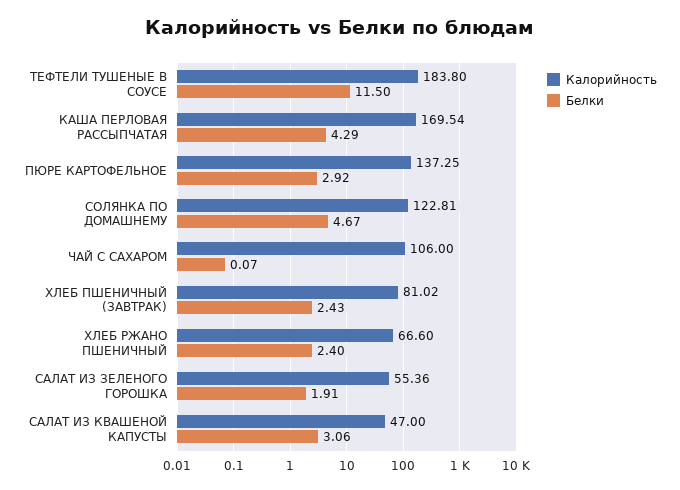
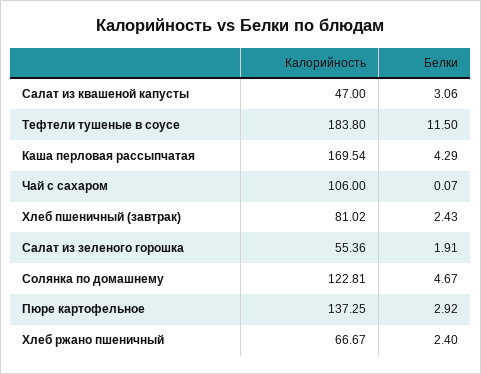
  {
    "Калорийность": {
      "ТЕФТЕЛИ ТУШЕНЫЕ В СОУСЕ": 183.8,
      "КАША ПЕРЛОВАЯ РАССЫПЧАТАЯ": 169.54,
      "ПЮРЕ КАРТОФЕЛЬНОЕ": 137.25,
      "СОЛЯНКА ПО ДОМАШНЕМУ": 122.81,
      "ЧАЙ С САХАРОМ": 106,
      "ХЛЕБ ПШЕНИЧНЫЙ (ЗАВТРАК)": 81.02,
-     "ХЛЕБ РЖАНО ПШЕНИЧНЫЙ": 66.6,
+     "ХЛЕБ РЖАНО ПШЕНИЧНЫЙ": 66.67,
      "САЛАТ ИЗ ЗЕЛЕНОГО ГОРОШКА": 55.36,
      "САЛАТ ИЗ КВАШЕНОЙ КАПУСТЫ": 47
    },
    "Белки": {
      "ТЕФТЕЛИ ТУШЕНЫЕ В СОУСЕ": 11.5,
      "КАША ПЕРЛОВАЯ РАССЫПЧАТАЯ": 4.29,
      "ПЮРЕ КАРТОФЕЛЬНОЕ": 2.92,
      "СОЛЯНКА ПО ДОМАШНЕМУ": 4.67,
      "ЧАЙ С САХАРОМ": 0.07,
      "ХЛЕБ ПШЕНИЧНЫЙ (ЗАВТРАК)": 2.43,
      "ХЛЕБ РЖАНО ПШЕНИЧНЫЙ": 2.4,
      "САЛАТ ИЗ ЗЕЛЕНОГО ГОРОШКА": 1.91,
      "САЛАТ ИЗ КВАШЕНОЙ КАПУСТЫ": 3.06
    }
  }

